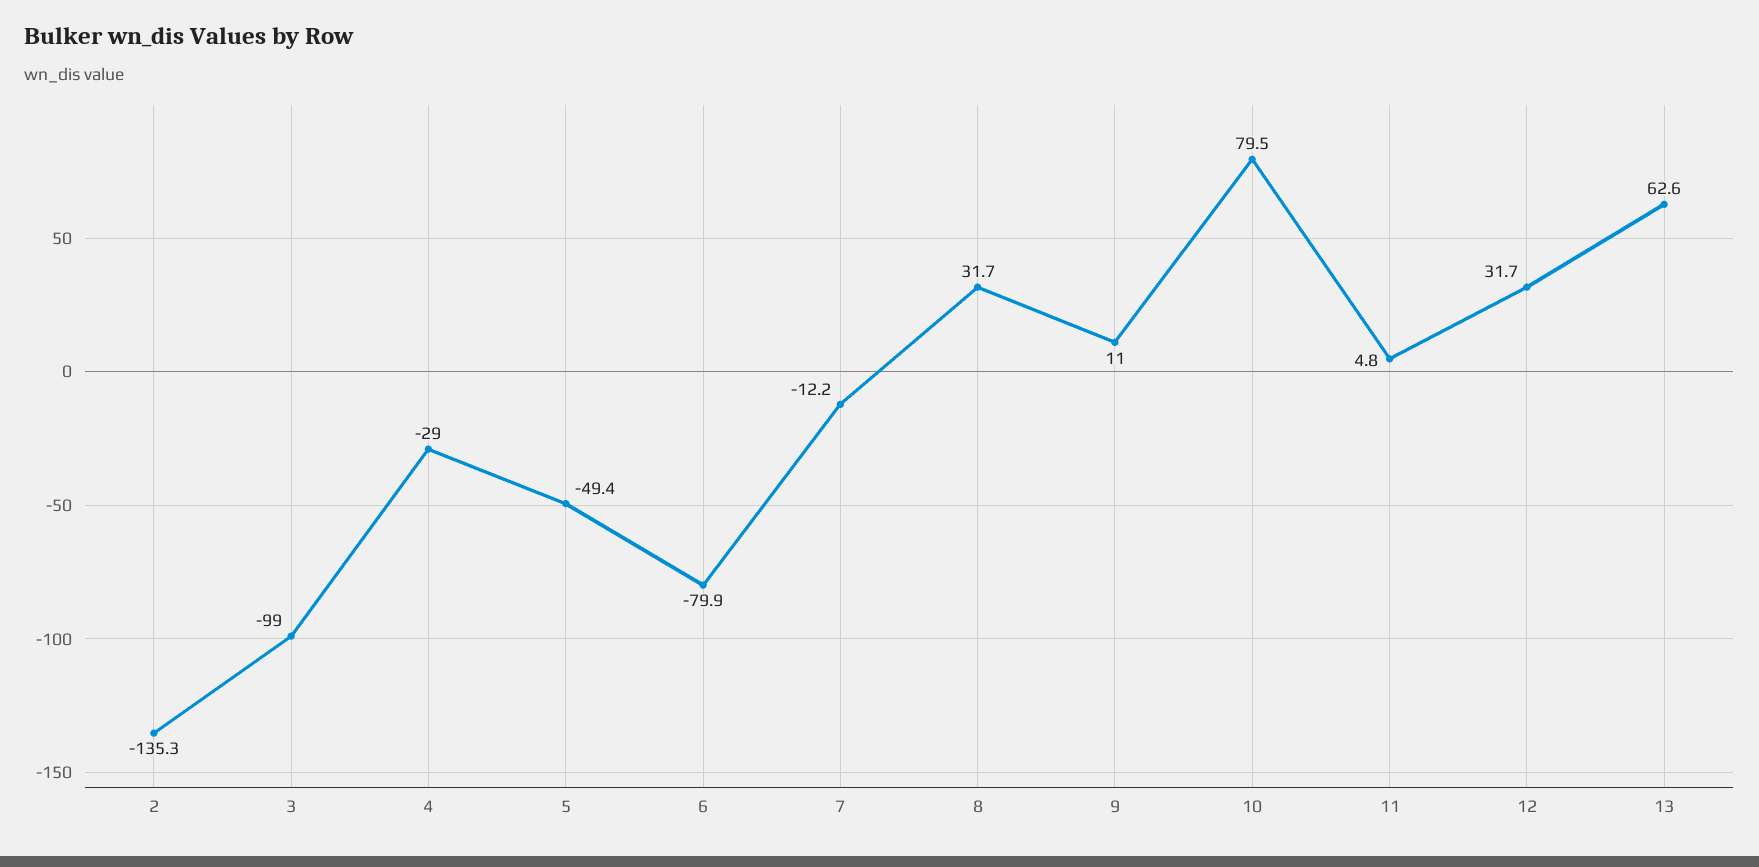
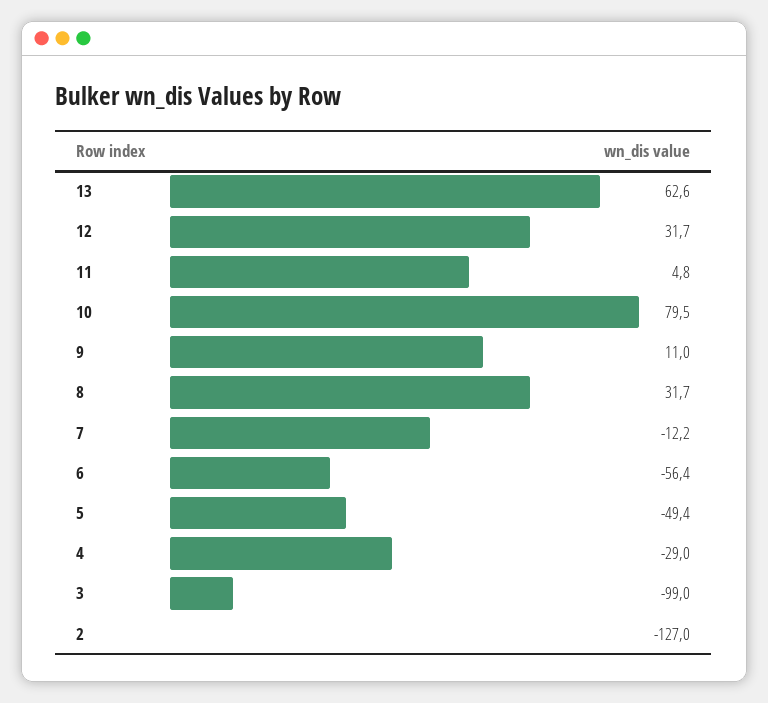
  {
-   "2": -135.3,
+   "2": -127,
    "3": -99,
    "4": -29,
    "5": -49.4,
-   "6": -79.9,
+   "6": -56.4,
    "7": -12.2,
    "8": 31.7,
    "9": 11,
    "10": 79.5,
    "11": 4.8,
    "12": 31.7,
    "13": 62.6
  }

